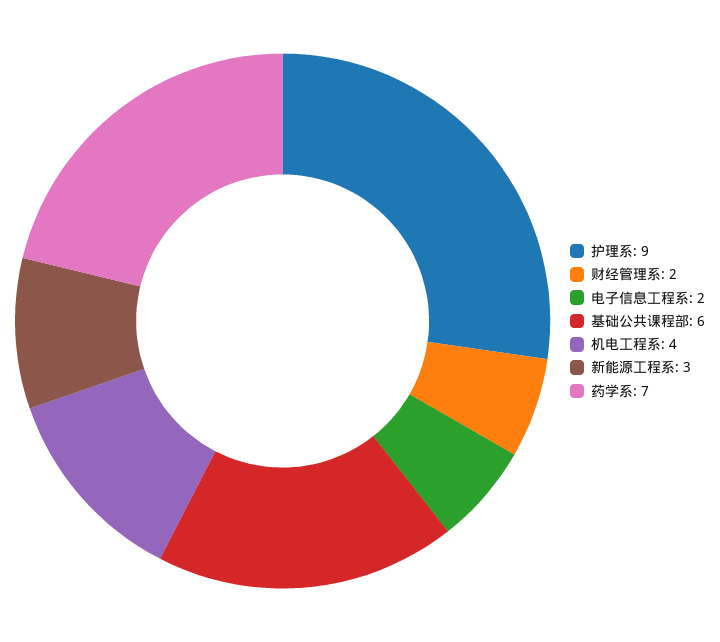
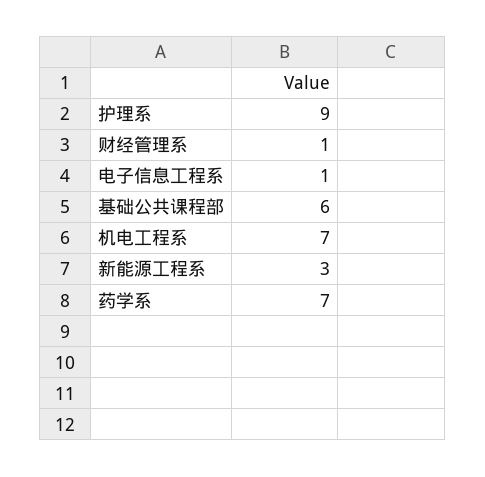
  {
    "护理系": 9,
-   "财经管理系": 2,
+   "财经管理系": 1,
-   "电子信息工程系": 2,
+   "电子信息工程系": 1,
    "基础公共课程部": 6,
-   "机电工程系": 4,
+   "机电工程系": 7,
    "新能源工程系": 3,
    "药学系": 7
  }

